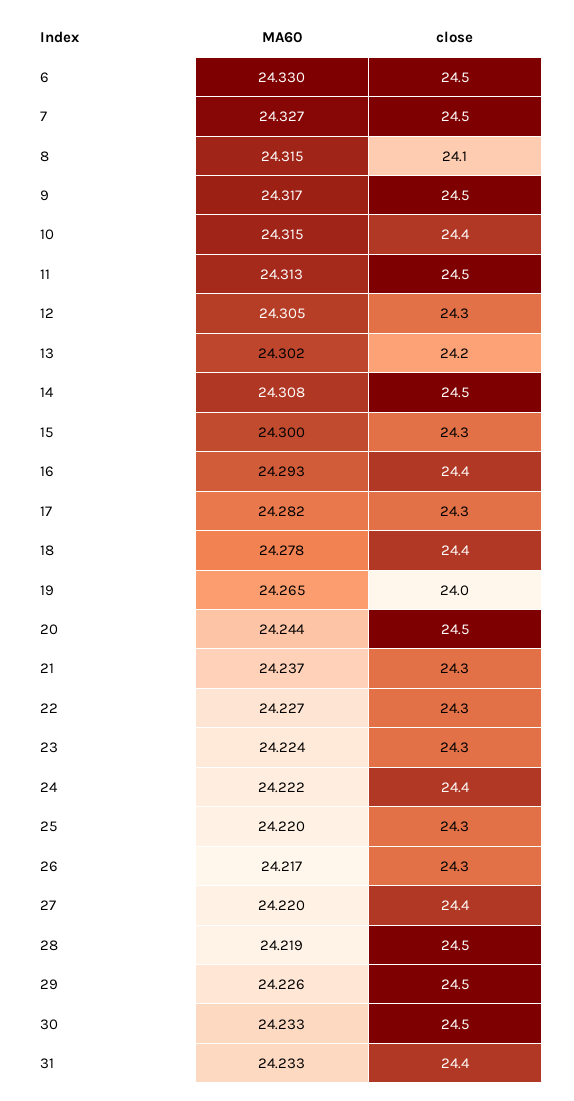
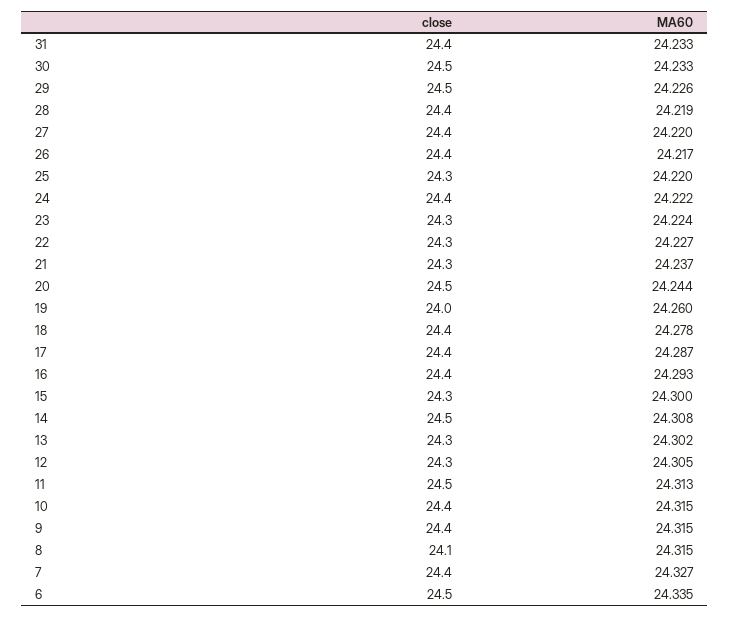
  {
    "MA60": {
-     "6": 24.33,
+     "6": 24.335,
      "7": 24.327,
      "8": 24.315,
-     "9": 24.317,
+     "9": 24.315,
      "10": 24.315,
      "11": 24.313,
      "12": 24.305,
      "13": 24.302,
      "14": 24.308,
      "15": 24.3,
      "16": 24.293,
-     "17": 24.282,
+     "17": 24.287,
      "18": 24.278,
-     "19": 24.265,
+     "19": 24.26,
      "20": 24.244,
      "21": 24.237,
      "22": 24.227,
      "23": 24.224,
      "24": 24.222,
      "25": 24.22,
      "26": 24.217,
      "27": 24.22,
      "28": 24.219,
      "29": 24.226,
      "30": 24.233,
      "31": 24.233
    },
    "close": {
      "6": 24.5,
-     "7": 24.5,
+     "7": 24.4,
      "8": 24.1,
-     "9": 24.5,
+     "9": 24.4,
      "10": 24.4,
      "11": 24.5,
      "12": 24.3,
-     "13": 24.2,
+     "13": 24.3,
      "14": 24.5,
      "15": 24.3,
      "16": 24.4,
-     "17": 24.3,
+     "17": 24.4,
      "18": 24.4,
      "19": 24,
      "20": 24.5,
      "21": 24.3,
      "22": 24.3,
      "23": 24.3,
      "24": 24.4,
      "25": 24.3,
-     "26": 24.3,
+     "26": 24.4,
      "27": 24.4,
-     "28": 24.5,
+     "28": 24.4,
      "29": 24.5,
      "30": 24.5,
      "31": 24.4
    }
  }

